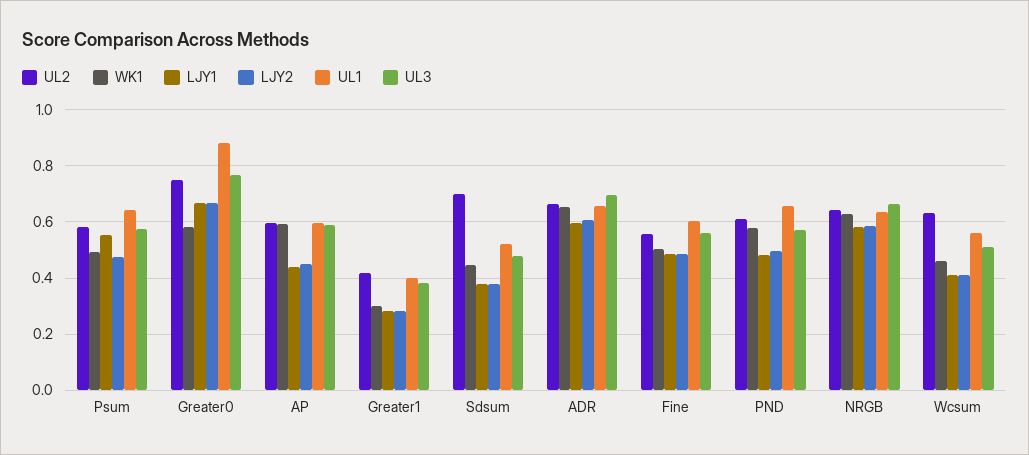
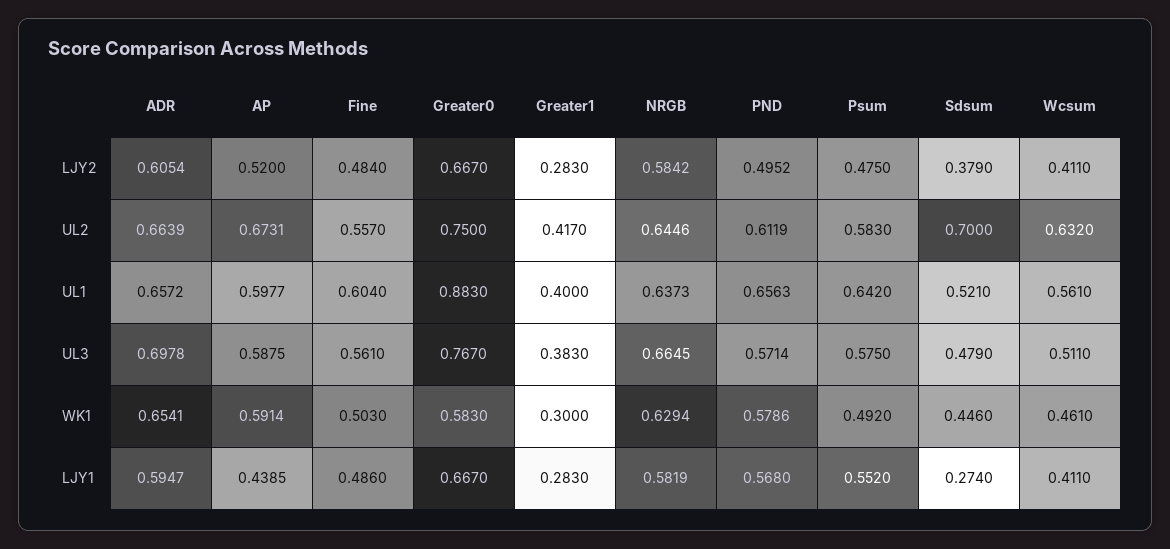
  {
    "UL2": {
      "Psum": 0.583,
      "Greater0": 0.75,
-     "AP": 0.6,
+     "AP": 0.6731,
      "Greater1": 0.417,
      "Sdsum": 0.7,
      "ADR": 0.6639,
      "Fine": 0.557,
      "PND": 0.6119,
      "NRGB": 0.6446,
      "Wcsum": 0.632
    },
    "WK1": {
      "Psum": 0.492,
      "Greater0": 0.583,
      "AP": 0.5914,
      "Greater1": 0.3,
      "Sdsum": 0.446,
      "ADR": 0.6541,
      "Fine": 0.503,
      "PND": 0.5786,
      "NRGB": 0.6294,
      "Wcsum": 0.461
    },
    "LJY1": {
      "Psum": 0.552,
      "Greater0": 0.667,
      "AP": 0.4385,
      "Greater1": 0.283,
-     "Sdsum": 0.375,
+     "Sdsum": 0.274,
      "ADR": 0.5947,
      "Fine": 0.486,
-     "PND": 0.475,
+     "PND": 0.568,
      "NRGB": 0.5819,
      "Wcsum": 0.411
    },
    "LJY2": {
      "Psum": 0.475,
      "Greater0": 0.667,
-     "AP": 0.45,
+     "AP": 0.52,
      "Greater1": 0.283,
      "Sdsum": 0.379,
      "ADR": 0.6054,
      "Fine": 0.484,
      "PND": 0.4952,
      "NRGB": 0.5842,
      "Wcsum": 0.411
    },
    "UL1": {
      "Psum": 0.642,
      "Greater0": 0.883,
      "AP": 0.5977,
      "Greater1": 0.4,
      "Sdsum": 0.521,
      "ADR": 0.6572,
      "Fine": 0.604,
      "PND": 0.6563,
      "NRGB": 0.6373,
      "Wcsum": 0.561
    },
    "UL3": {
      "Psum": 0.575,
      "Greater0": 0.767,
      "AP": 0.5875,
      "Greater1": 0.383,
      "Sdsum": 0.479,
      "ADR": 0.6978,
      "Fine": 0.561,
      "PND": 0.5714,
      "NRGB": 0.6645,
      "Wcsum": 0.511
    }
  }

